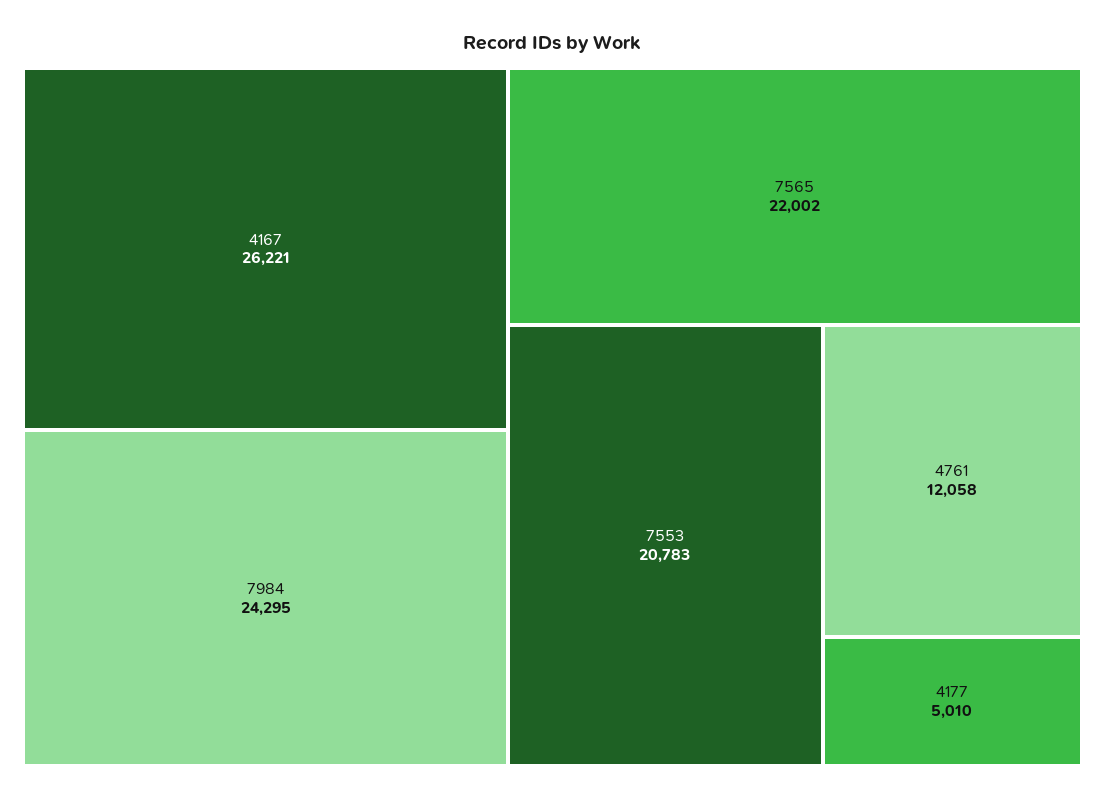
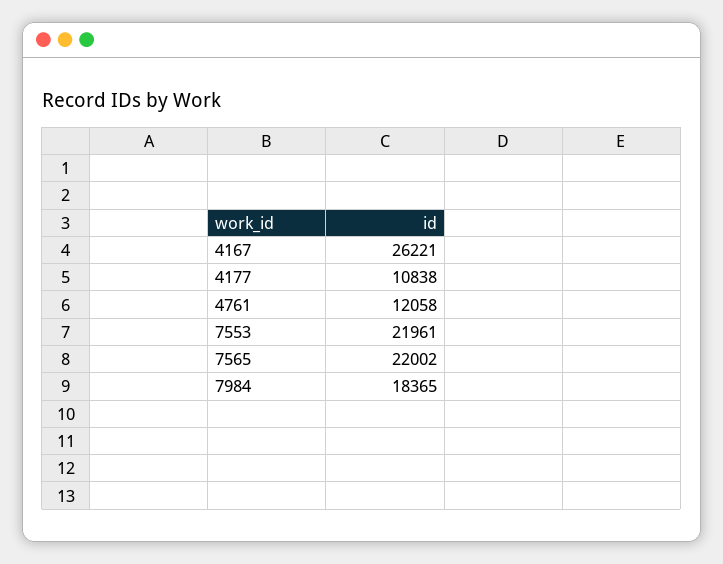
  {
    "4167": 26221,
-   "7984": 24295,
+   "7984": 18365,
    "7565": 22002,
-   "7553": 20783,
+   "7553": 21961,
    "4761": 12058,
-   "4177": 5010
+   "4177": 10838
  }

